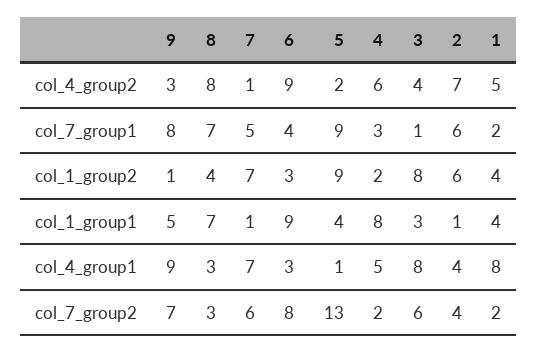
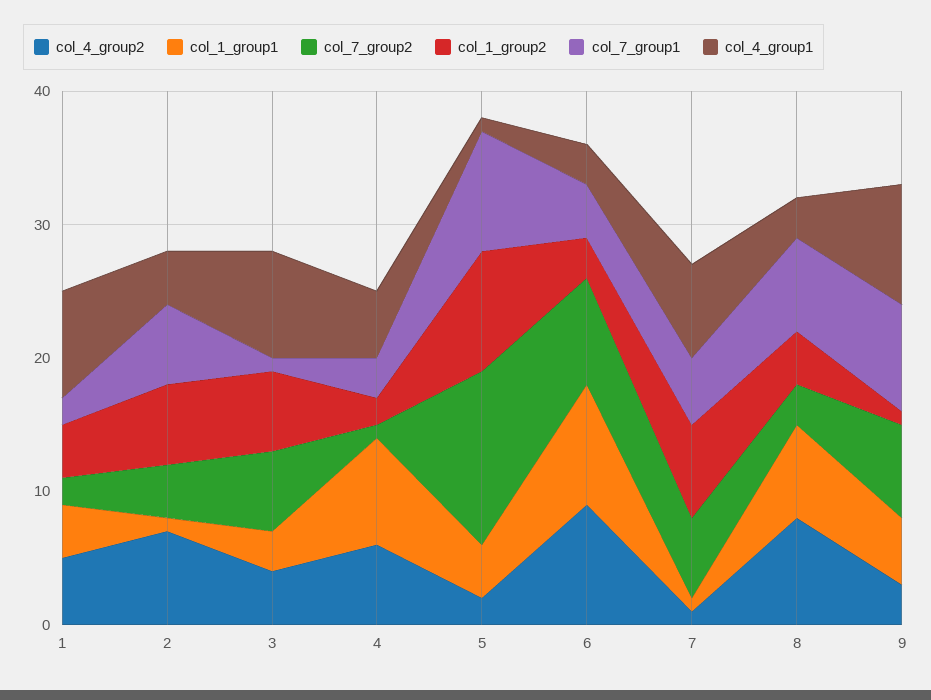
  {
    "col_4_group2": {
      "9": 3,
      "8": 8,
      "7": 1,
      "6": 9,
      "5": 2,
      "4": 6,
      "3": 4,
      "2": 7,
      "1": 5
    },
    "col_7_group1": {
      "9": 8,
      "8": 7,
      "7": 5,
      "6": 4,
      "5": 9,
      "4": 3,
      "3": 1,
      "2": 6,
      "1": 2
    },
    "col_1_group2": {
      "9": 1,
      "8": 4,
      "7": 7,
      "6": 3,
      "5": 9,
      "4": 2,
-     "3": 8,
+     "3": 6,
      "2": 6,
      "1": 4
    },
    "col_1_group1": {
      "9": 5,
      "8": 7,
      "7": 1,
      "6": 9,
      "5": 4,
      "4": 8,
      "3": 3,
      "2": 1,
      "1": 4
    },
    "col_4_group1": {
      "9": 9,
      "8": 3,
      "7": 7,
      "6": 3,
      "5": 1,
      "4": 5,
      "3": 8,
      "2": 4,
      "1": 8
    },
    "col_7_group2": {
      "9": 7,
      "8": 3,
      "7": 6,
      "6": 8,
      "5": 13,
-     "4": 2,
+     "4": 1,
      "3": 6,
      "2": 4,
      "1": 2
    }
  }

